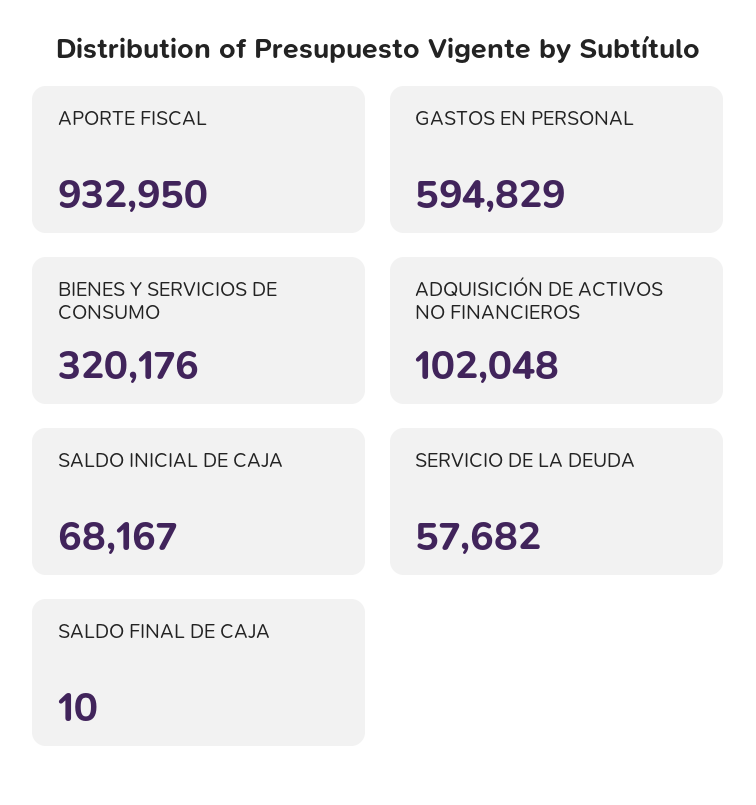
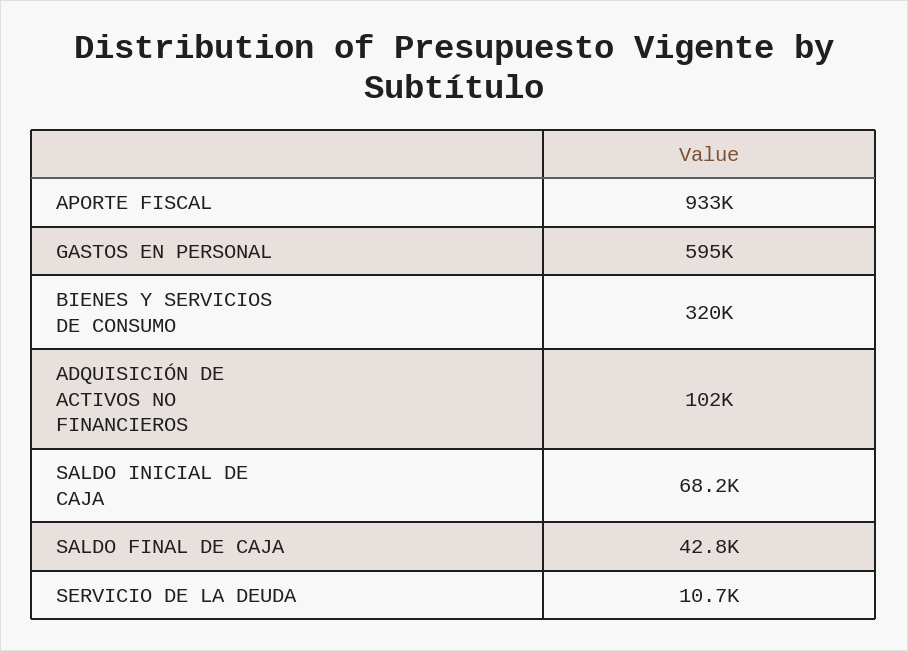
  {
    "APORTE FISCAL": 932950,
    "GASTOS EN PERSONAL": 594829,
    "BIENES Y SERVICIOS DE CONSUMO": 320176,
    "ADQUISICIÓN DE ACTIVOS NO FINANCIEROS": 102048,
    "SALDO INICIAL DE CAJA": 68167,
-   "SERVICIO DE LA DEUDA": 57682,
+   "SERVICIO DE LA DEUDA": 10700,
-   "SALDO FINAL DE CAJA": 10
+   "SALDO FINAL DE CAJA": 42800
  }

